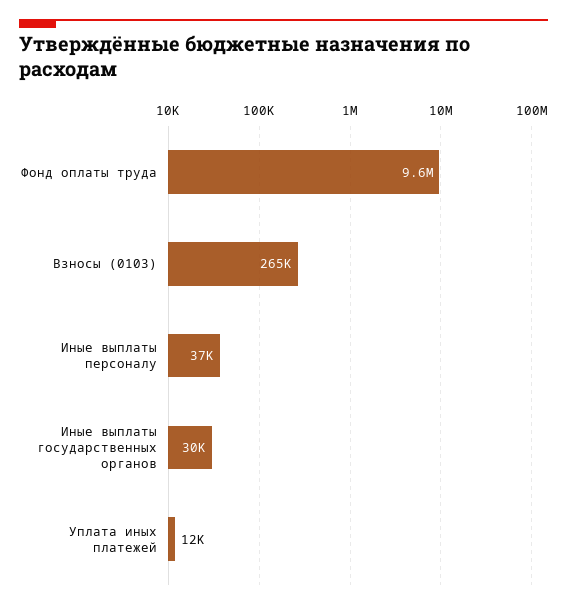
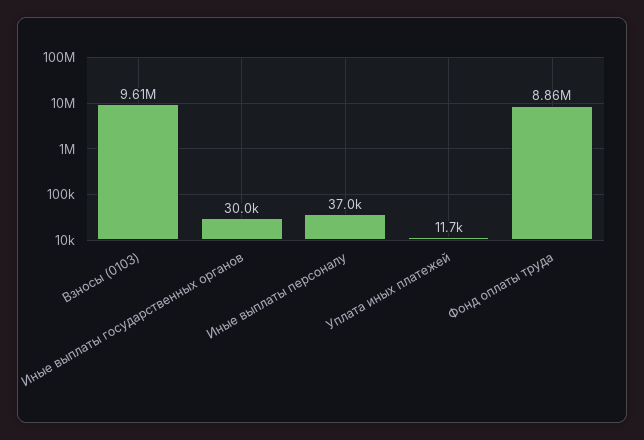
  {
-   "Фонд оплаты труда": 9600000,
+   "Фонд оплаты труда": 8860000,
-   "Взносы (0103)": 265000,
+   "Взносы (0103)": 9610000,
    "Иные выплаты персоналу": 37000,
    "Иные выплаты государственных органов": 30000,
    "Уплата иных платежей": 11700
  }

